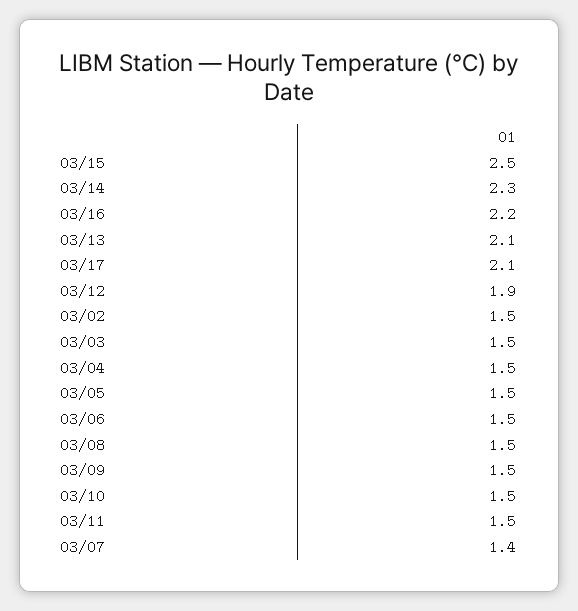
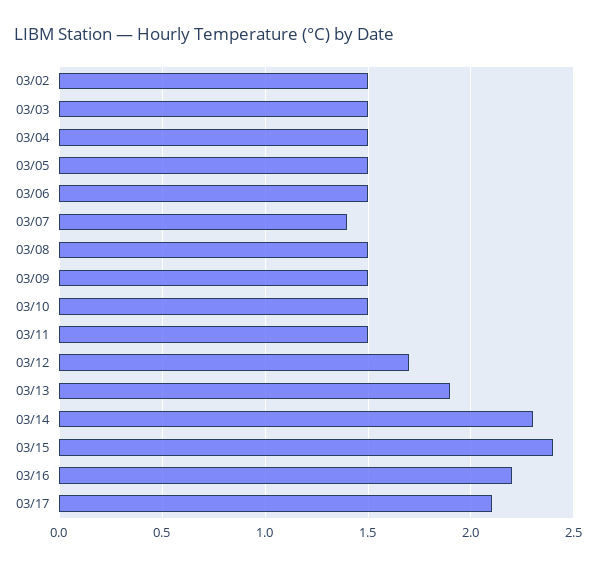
  {
-   "03/15": 2.5,
+   "03/15": 2.4,
    "03/14": 2.3,
    "03/16": 2.2,
-   "03/13": 2.1,
+   "03/13": 1.9,
    "03/17": 2.1,
-   "03/12": 1.9,
+   "03/12": 1.7,
    "03/02": 1.5,
    "03/03": 1.5,
    "03/04": 1.5,
    "03/05": 1.5,
    "03/06": 1.5,
    "03/08": 1.5,
    "03/09": 1.5,
    "03/10": 1.5,
    "03/11": 1.5,
    "03/07": 1.4
  }

